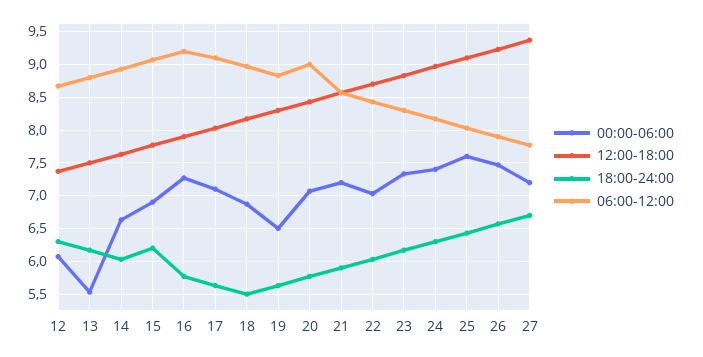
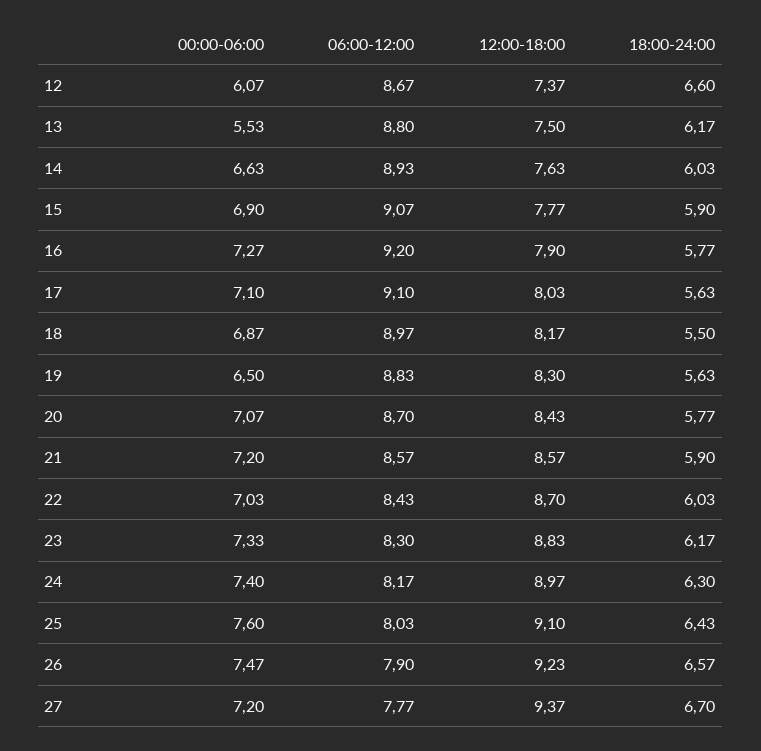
  {
    "00:00-06:00": {
      "12": 6.07,
      "13": 5.53,
      "14": 6.63,
      "15": 6.9,
      "16": 7.27,
      "17": 7.1,
      "18": 6.87,
      "19": 6.5,
      "20": 7.07,
      "21": 7.2,
      "22": 7.03,
      "23": 7.33,
      "24": 7.4,
      "25": 7.6,
      "26": 7.47,
      "27": 7.2
    },
    "12:00-18:00": {
      "12": 7.37,
      "13": 7.5,
      "14": 7.63,
      "15": 7.77,
      "16": 7.9,
      "17": 8.03,
      "18": 8.17,
      "19": 8.3,
      "20": 8.43,
      "21": 8.57,
      "22": 8.7,
      "23": 8.83,
      "24": 8.97,
      "25": 9.1,
      "26": 9.23,
      "27": 9.37
    },
    "18:00-24:00": {
-     "12": 6.3,
+     "12": 6.6,
      "13": 6.17,
      "14": 6.03,
-     "15": 6.2,
+     "15": 5.9,
      "16": 5.77,
      "17": 5.63,
      "18": 5.5,
      "19": 5.63,
      "20": 5.77,
      "21": 5.9,
      "22": 6.03,
      "23": 6.17,
      "24": 6.3,
      "25": 6.43,
      "26": 6.57,
      "27": 6.7
    },
    "06:00-12:00": {
      "12": 8.67,
      "13": 8.8,
      "14": 8.93,
      "15": 9.07,
      "16": 9.2,
      "17": 9.1,
      "18": 8.97,
      "19": 8.83,
-     "20": 9,
+     "20": 8.7,
      "21": 8.57,
      "22": 8.43,
      "23": 8.3,
      "24": 8.17,
      "25": 8.03,
      "26": 7.9,
      "27": 7.77
    }
  }

